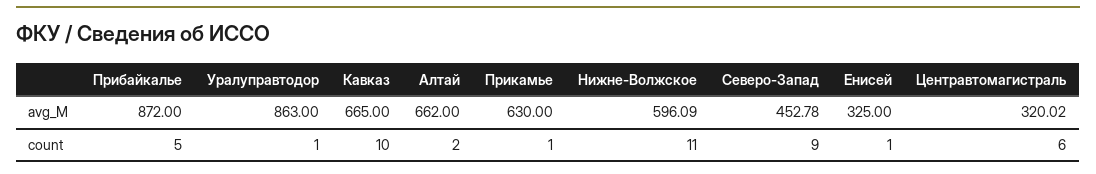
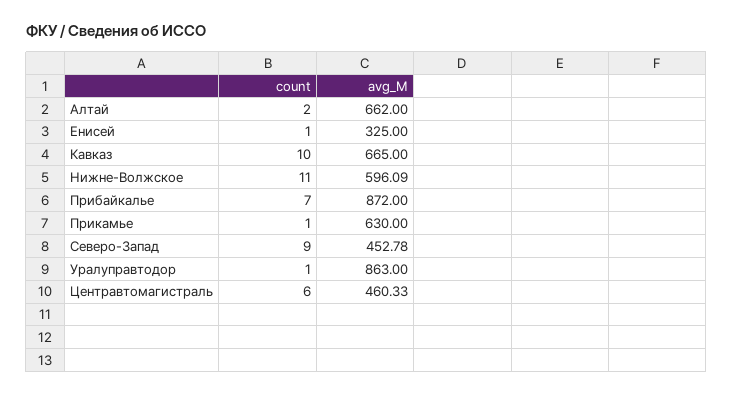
  {
    "Прибайкалье": {
      "avg_M": 872,
-     "count": 5
+     "count": 7
    },
    "Уралуправтодор": {
      "avg_M": 863,
      "count": 1
    },
    "Кавказ": {
      "avg_M": 665,
      "count": 10
    },
    "Алтай": {
      "avg_M": 662,
      "count": 2
    },
    "Прикамье": {
      "avg_M": 630,
      "count": 1
    },
    "Нижне-Волжское": {
      "avg_M": 596.09,
      "count": 11
    },
    "Северо-Запад": {
      "avg_M": 452.78,
      "count": 9
    },
    "Енисей": {
      "avg_M": 325,
      "count": 1
    },
    "Центравтомагистраль": {
-     "avg_M": 320.02,
+     "avg_M": 460.33,
      "count": 6
    }
  }

